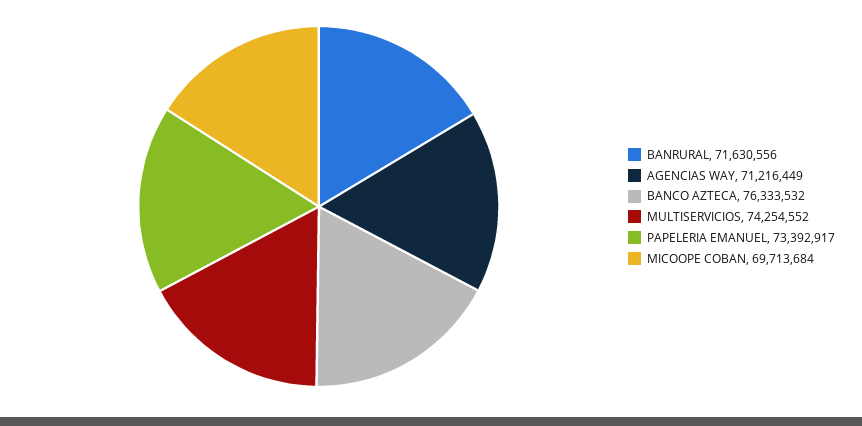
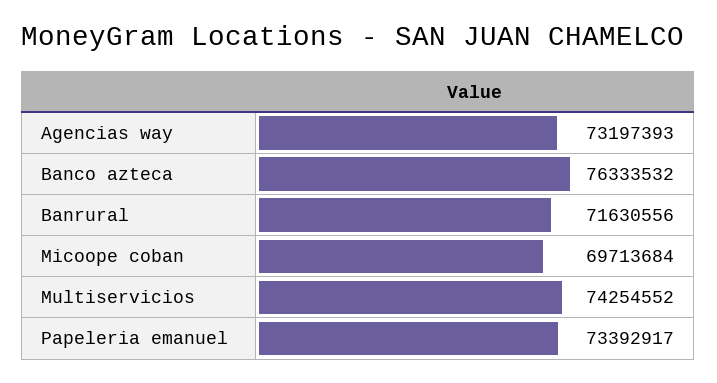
  {
    "BANRURAL": 71630556,
-   "AGENCIAS WAY": 71216449,
+   "AGENCIAS WAY": 73197393,
    "BANCO AZTECA": 76333532,
    "MULTISERVICIOS": 74254552,
    "PAPELERIA EMANUEL": 73392917,
    "MICOOPE COBAN": 69713684
  }

